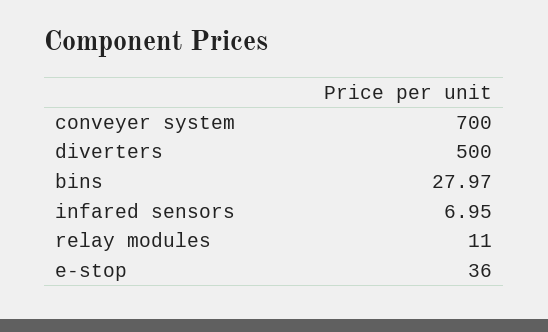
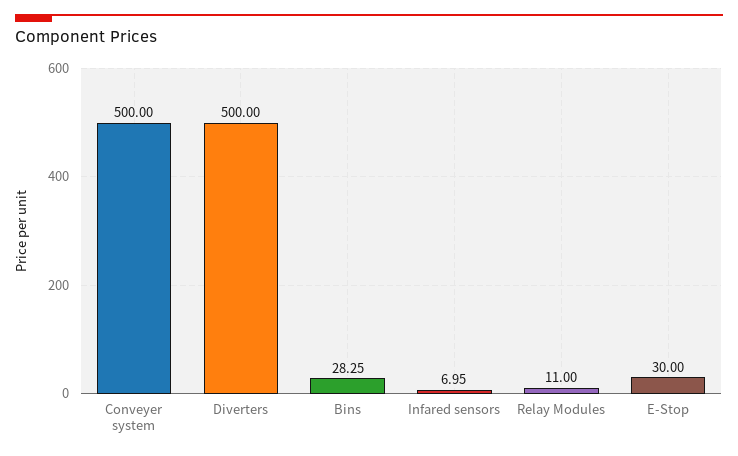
  {
-   "conveyer system": 700,
+   "conveyer system": 500,
    "diverters": 500,
-   "bins": 27.97,
+   "bins": 28.25,
    "infared sensors": 6.95,
    "relay modules": 11,
-   "e-stop": 36
+   "e-stop": 30
  }

